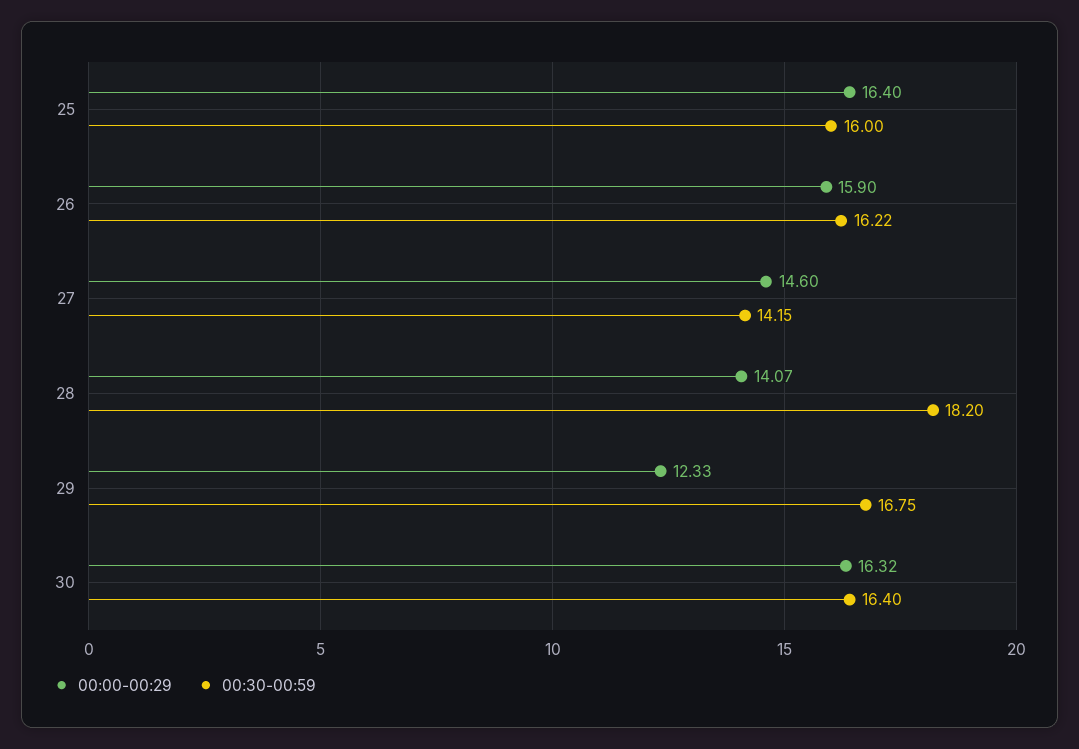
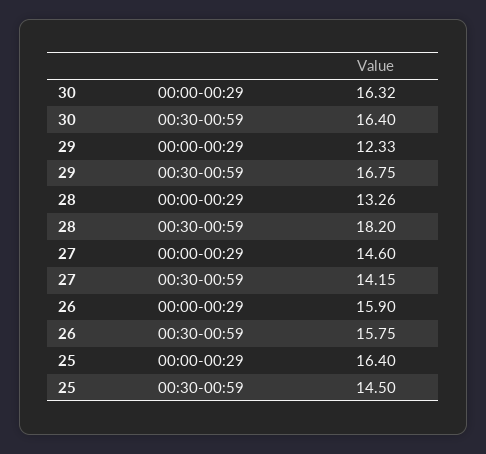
  {
    "00:00-00:29": {
      "25": 16.4,
      "26": 15.9,
      "27": 14.6,
-     "28": 14.07,
+     "28": 13.26,
      "29": 12.33,
      "30": 16.32
    },
    "00:30-00:59": {
-     "25": 16,
+     "25": 14.5,
-     "26": 16.22,
+     "26": 15.75,
      "27": 14.15,
      "28": 18.2,
      "29": 16.75,
      "30": 16.4
    }
  }

